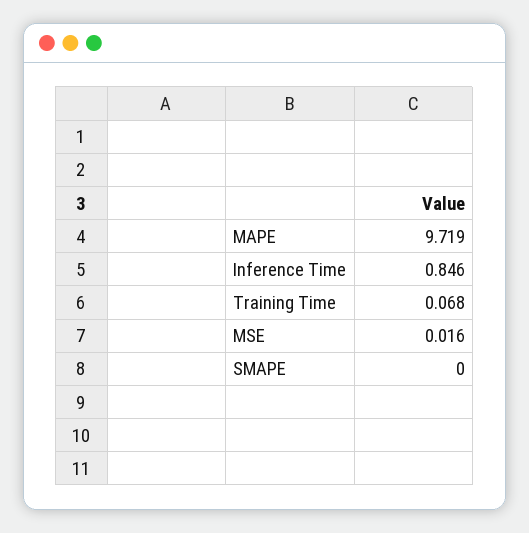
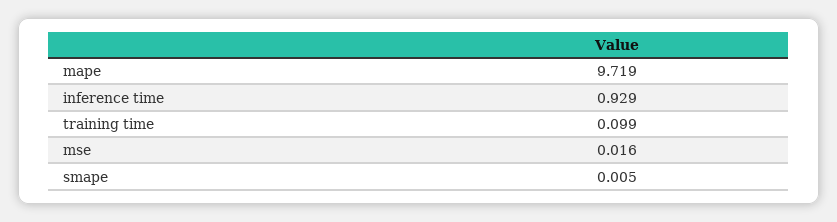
  {
    "MAPE": 9.719,
-   "Inference Time": 0.846,
+   "Inference Time": 0.929,
-   "Training Time": 0.068,
+   "Training Time": 0.099,
    "MSE": 0.016,
-   "SMAPE": 0
+   "SMAPE": 0.005
  }

